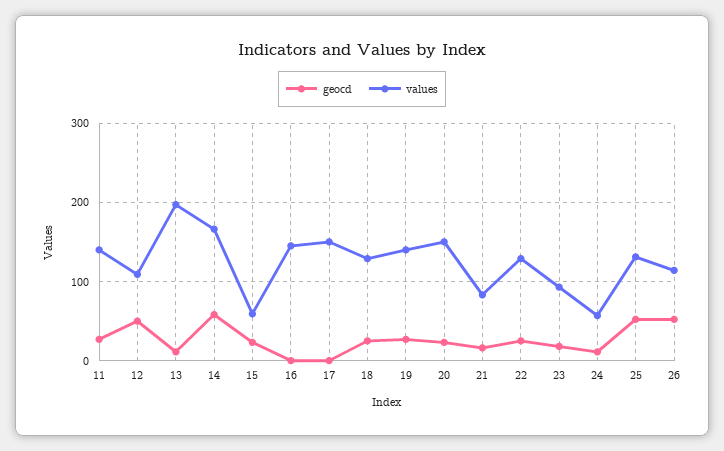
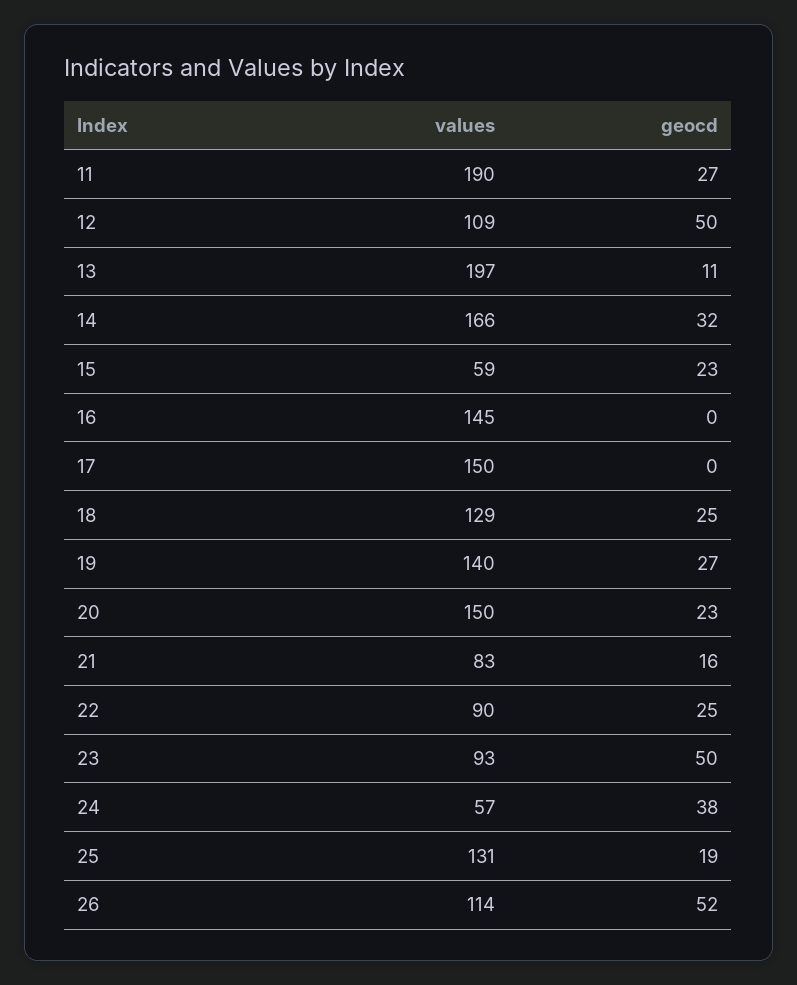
  {
    "geocd": {
      "11": 27,
      "12": 50,
      "13": 11,
-     "14": 60,
+     "14": 32,
      "15": 23,
      "16": 0,
      "17": 0,
      "18": 25,
      "19": 27,
      "20": 23,
      "21": 16,
      "22": 25,
-     "23": 20,
+     "23": 50,
-     "24": 10,
+     "24": 38,
-     "25": 50,
+     "25": 19,
      "26": 52
    },
    "values": {
-     "11": 140,
+     "11": 190,
      "12": 109,
      "13": 197,
      "14": 166,
      "15": 59,
      "16": 145,
      "17": 150,
      "18": 129,
      "19": 140,
      "20": 150,
      "21": 83,
-     "22": 130,
+     "22": 90,
      "23": 93,
      "24": 57,
      "25": 131,
      "26": 114
    }
  }

